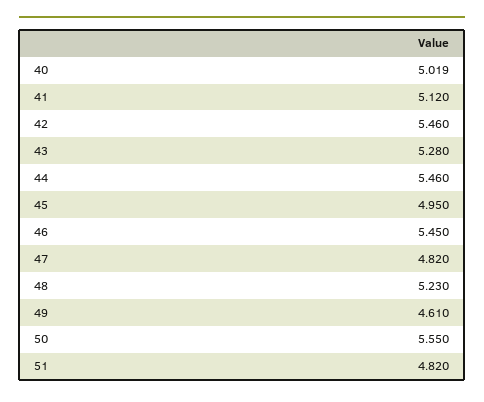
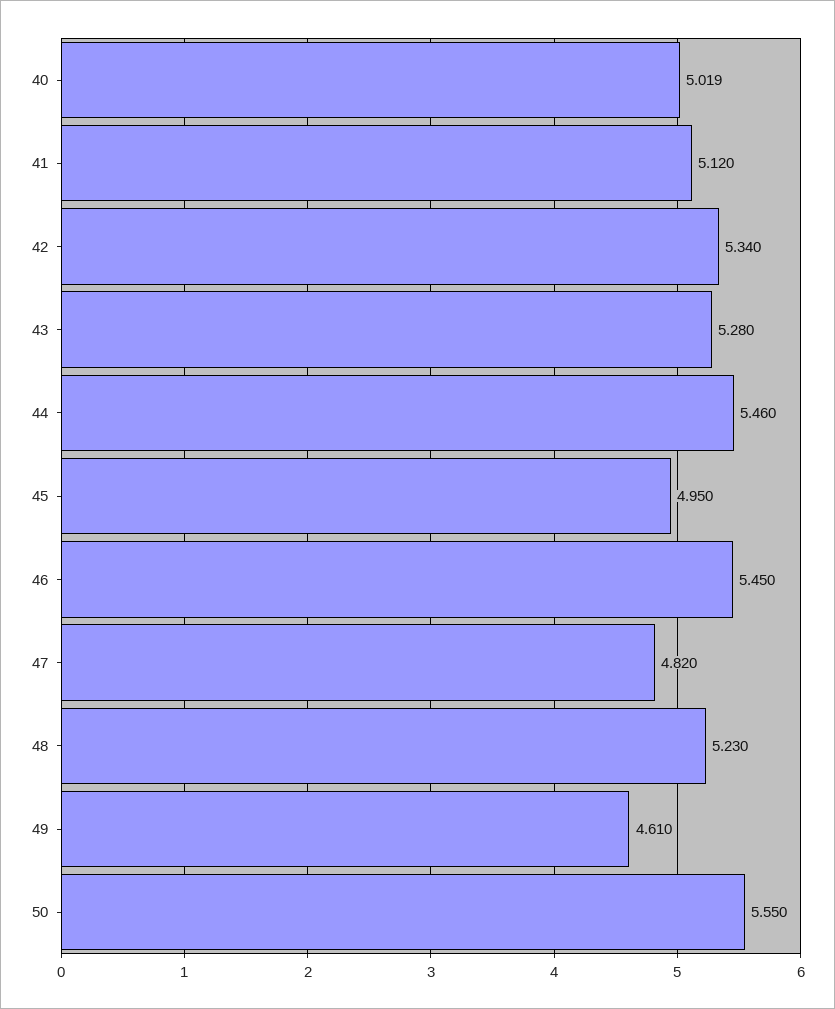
  {
    "40": 5.019,
    "41": 5.12,
-   "42": 5.46,
+   "42": 5.34,
    "43": 5.28,
    "44": 5.46,
    "45": 4.95,
    "46": 5.45,
    "47": 4.82,
    "48": 5.23,
    "49": 4.61,
-   "50": 5.55,
+   "50": 5.55
-   "51": 4.82
  }

